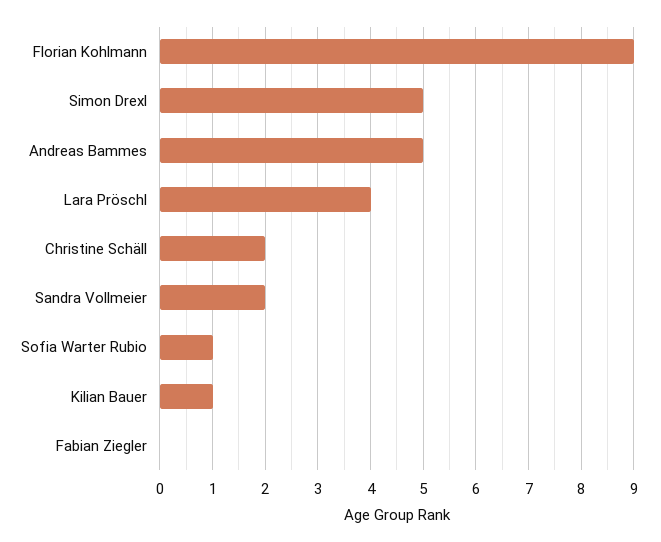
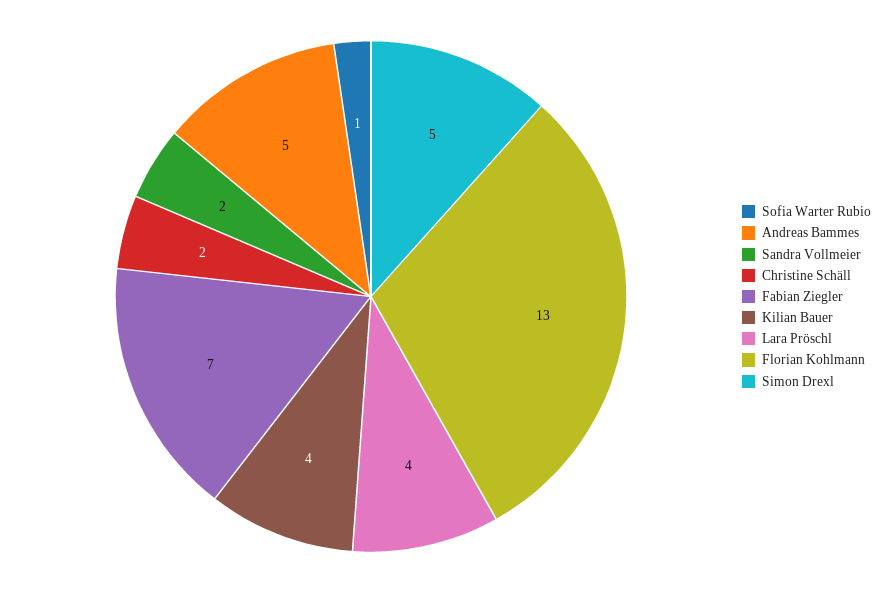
  {
-   "Florian Kohlmann": 9,
+   "Florian Kohlmann": 13,
    "Simon Drexl": 5,
    "Andreas Bammes": 5,
    "Lara Pröschl": 4,
    "Christine Schäll": 2,
    "Sandra Vollmeier": 2,
    "Sofia Warter Rubio": 1,
-   "Kilian Bauer": 1,
+   "Kilian Bauer": 4,
-   "Fabian Ziegler": 0
+   "Fabian Ziegler": 7
  }

